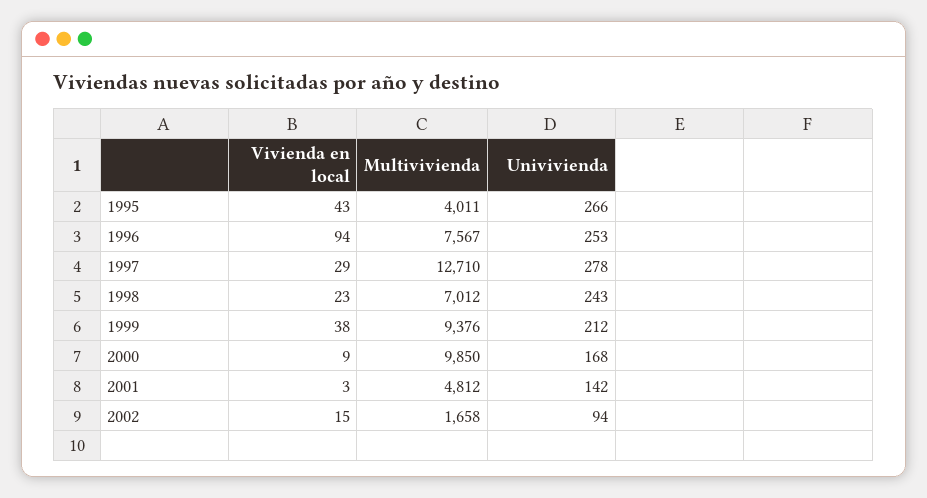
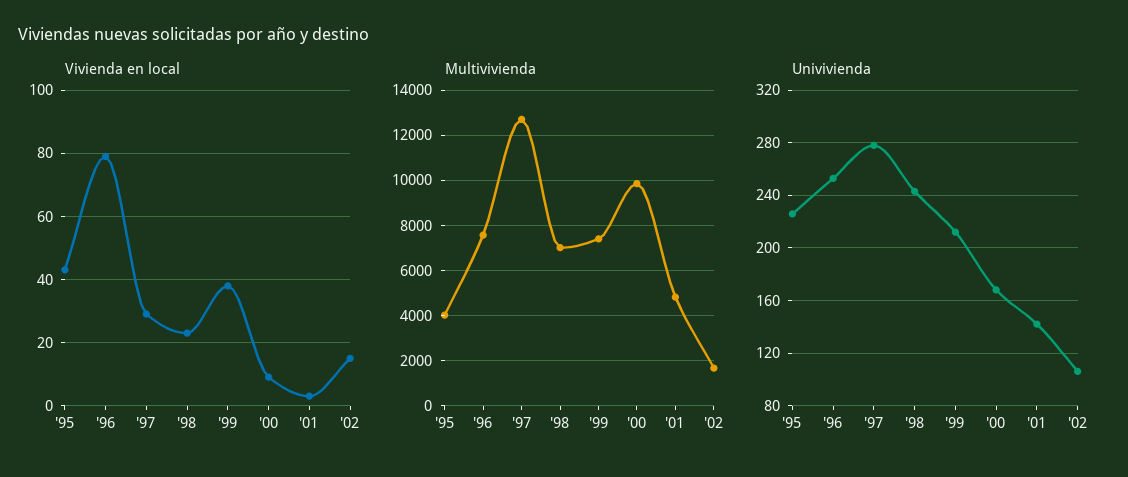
  {
    "Vivienda en local": {
      "1995": 43,
-     "1996": 94,
+     "1996": 80,
      "1997": 29,
      "1998": 23,
      "1999": 38,
      "2000": 9,
      "2001": 3,
      "2002": 15
    },
    "Multivivienda": {
      "1995": 4011,
      "1996": 7567,
      "1997": 12710,
      "1998": 7012,
-     "1999": 9376,
+     "1999": 7500,
      "2000": 9850,
      "2001": 4812,
      "2002": 1658
    },
    "Univivienda": {
-     "1995": 266,
+     "1995": 225,
      "1996": 253,
      "1997": 278,
      "1998": 243,
      "1999": 212,
      "2000": 168,
      "2001": 142,
-     "2002": 94
+     "2002": 105
    }
  }

